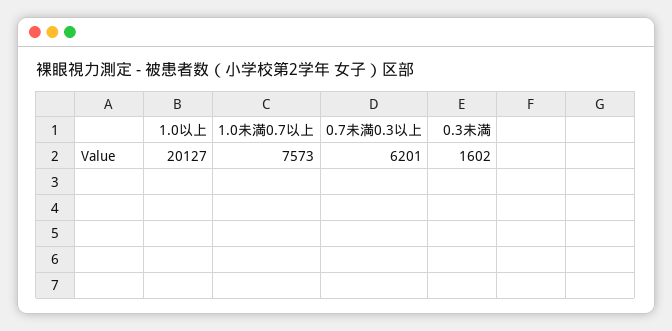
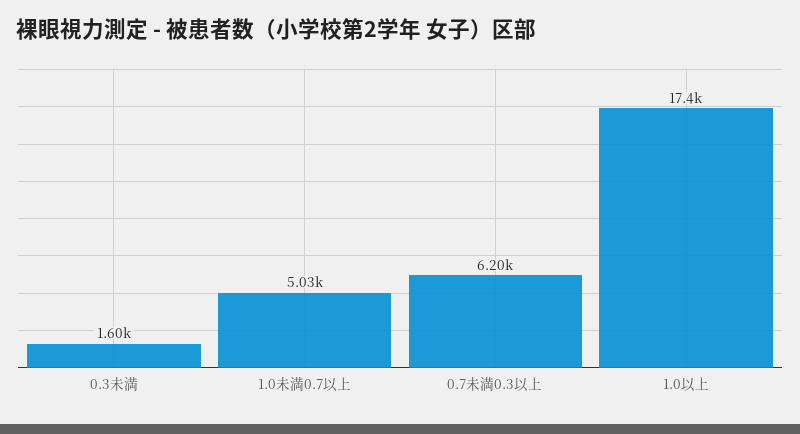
  {
-   "1.0以上": 20127,
+   "1.0以上": 17400,
-   "1.0未満0.7以上": 7573,
+   "1.0未満0.7以上": 5030,
    "0.7未満0.3以上": 6201,
    "0.3未満": 1602
  }

